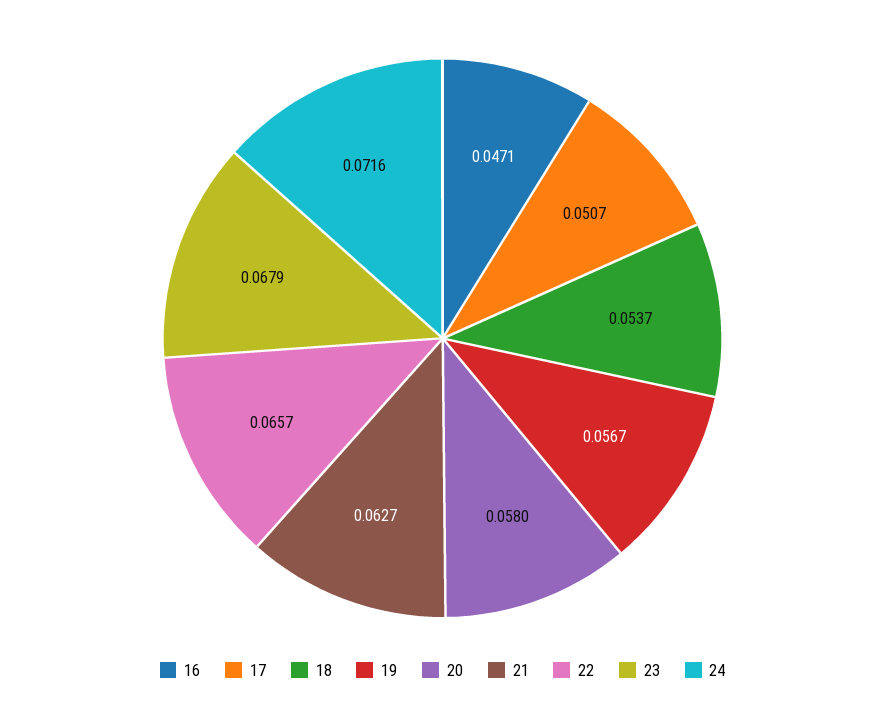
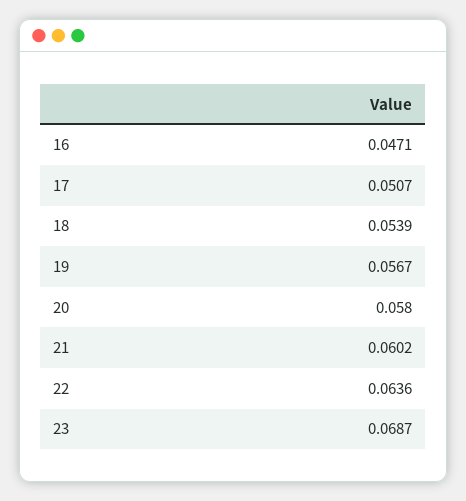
  {
    "16": 0.0471,
    "17": 0.0507,
-   "18": 0.0537,
+   "18": 0.0539,
    "19": 0.0567,
    "20": 0.058,
-   "21": 0.0627,
+   "21": 0.0602,
-   "22": 0.0657,
+   "22": 0.0636,
-   "23": 0.0679,
+   "23": 0.0687
-   "24": 0.0716
  }

